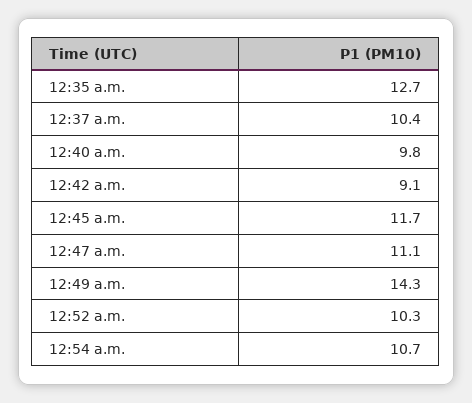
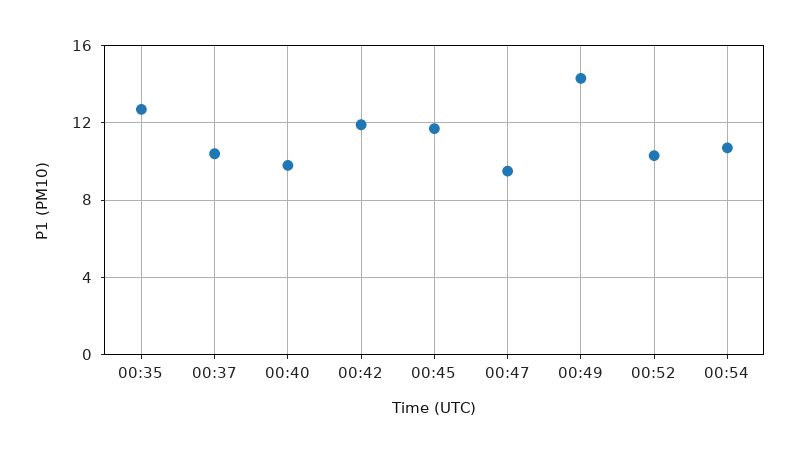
  {
    "12:35 a.m.": 12.7,
    "12:37 a.m.": 10.4,
    "12:40 a.m.": 9.8,
-   "12:42 a.m.": 9.1,
+   "12:42 a.m.": 12,
    "12:45 a.m.": 11.7,
-   "12:47 a.m.": 11.1,
+   "12:47 a.m.": 9.5,
    "12:49 a.m.": 14.3,
    "12:52 a.m.": 10.3,
    "12:54 a.m.": 10.7
  }

